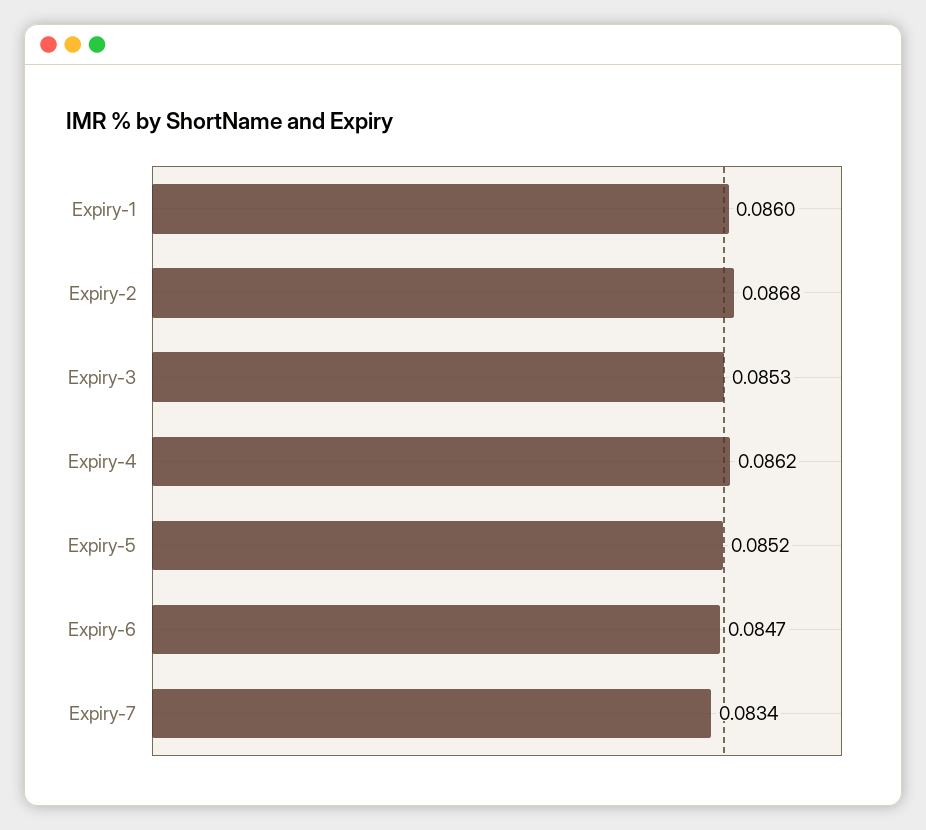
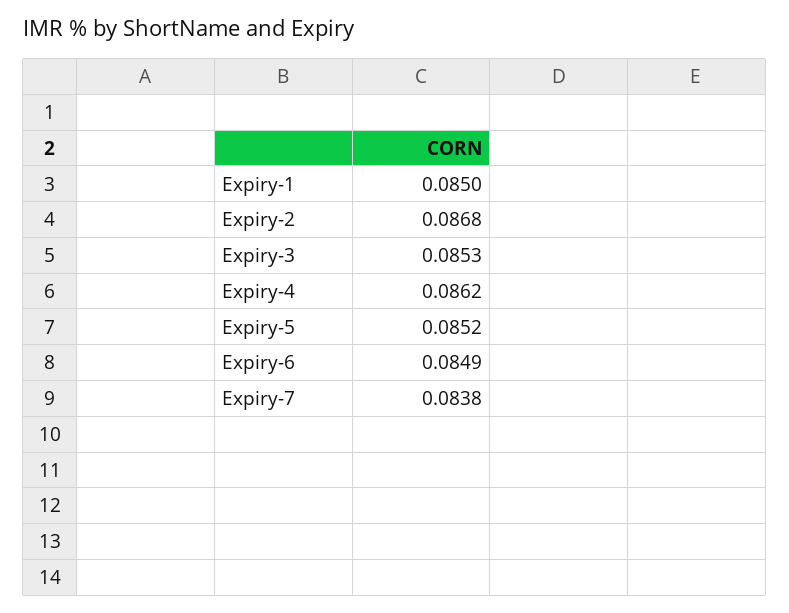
  {
-   "Expiry-1": 0.086,
+   "Expiry-1": 0.085,
    "Expiry-2": 0.0868,
    "Expiry-3": 0.0853,
    "Expiry-4": 0.0862,
    "Expiry-5": 0.0852,
-   "Expiry-6": 0.0847,
+   "Expiry-6": 0.0849,
-   "Expiry-7": 0.0834
+   "Expiry-7": 0.0838
  }

